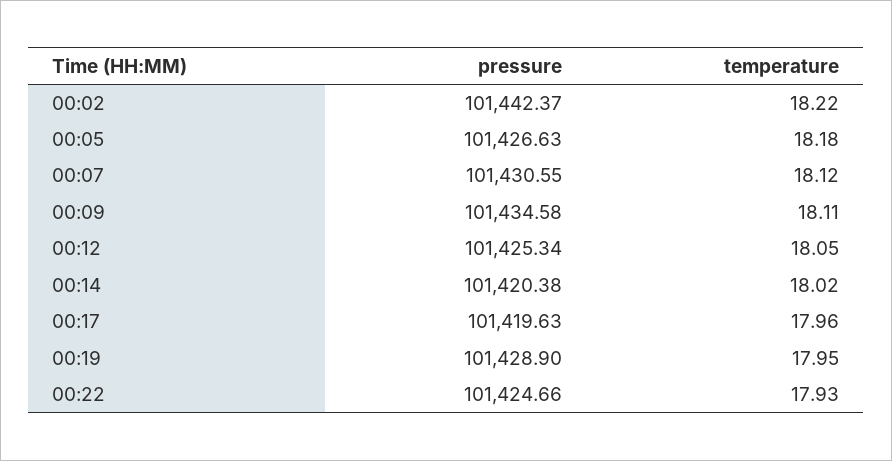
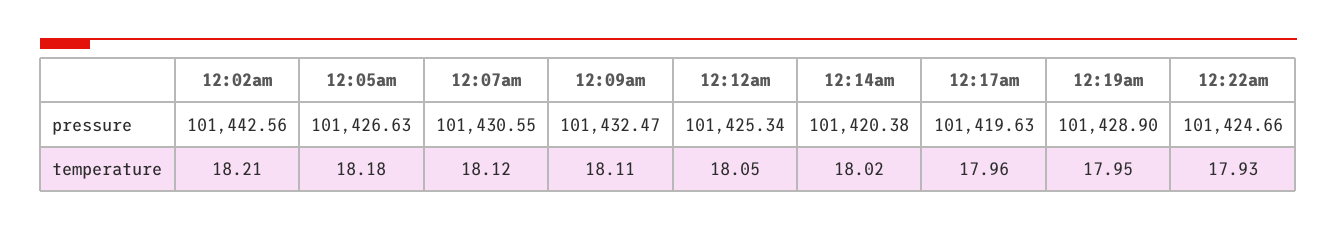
  {
    "pressure": {
-     "00:02": 101442.37,
+     "00:02": 101442.56,
      "00:05": 101426.63,
      "00:07": 101430.55,
-     "00:09": 101434.58,
+     "00:09": 101432.47,
      "00:12": 101425.34,
      "00:14": 101420.38,
      "00:17": 101419.63,
      "00:19": 101428.9,
      "00:22": 101424.66
    },
    "temperature": {
-     "00:02": 18.22,
+     "00:02": 18.21,
      "00:05": 18.18,
      "00:07": 18.12,
      "00:09": 18.11,
      "00:12": 18.05,
      "00:14": 18.02,
      "00:17": 17.96,
      "00:19": 17.95,
      "00:22": 17.93
    }
  }

